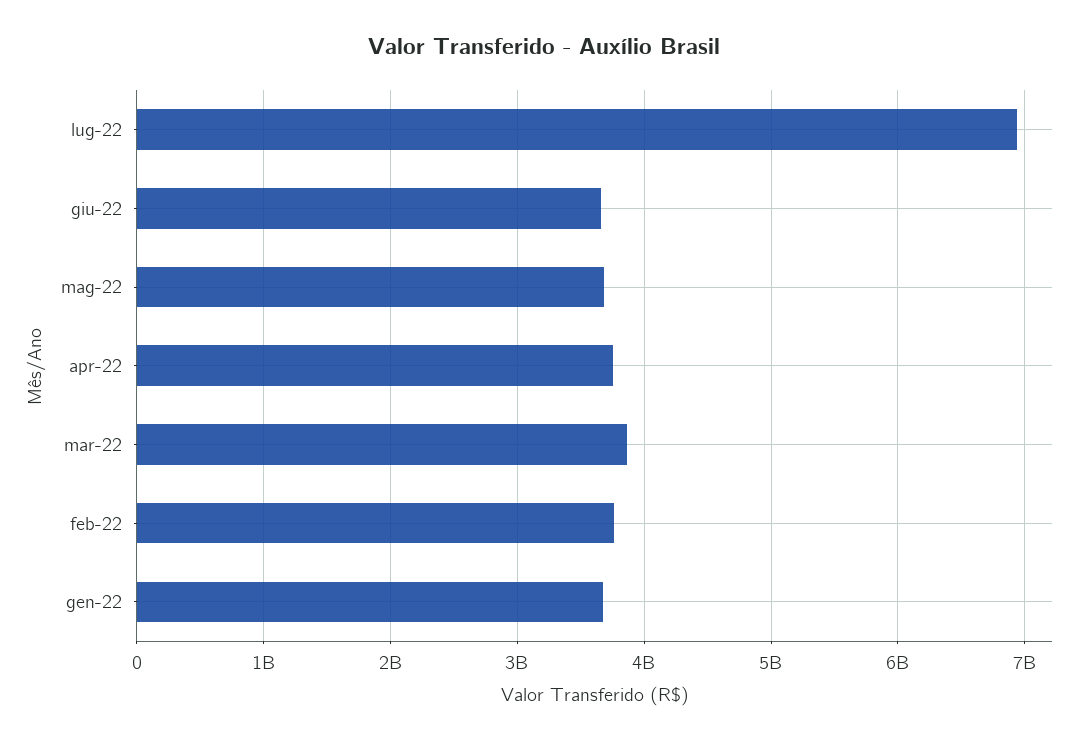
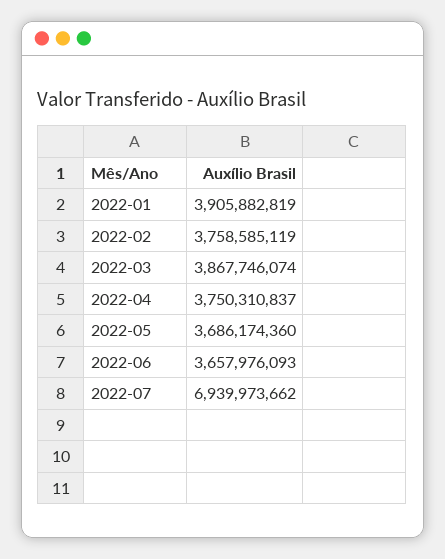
  {
    "lug-22": 6939973662,
    "giu-22": 3657976093,
    "mag-22": 3686174360,
    "apr-22": 3750310837,
    "mar-22": 3867746074,
    "feb-22": 3758585119,
-   "gen-22": 3700000000
+   "gen-22": 3905882819
  }

